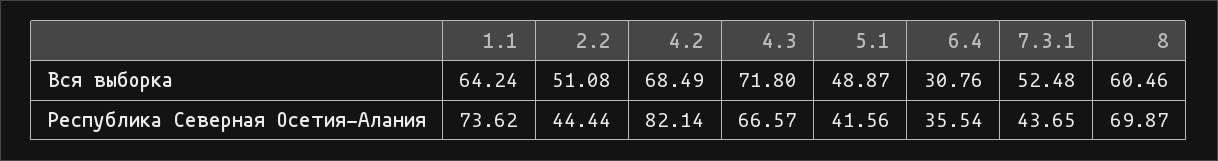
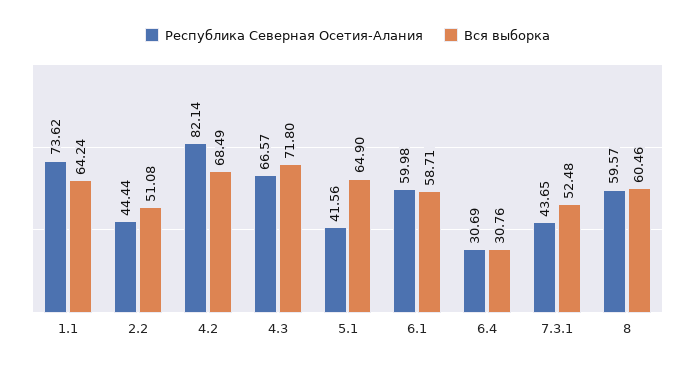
  {
    "Вся выборка": {
      "1.1": 64.24,
      "2.2": 51.08,
      "4.2": 68.49,
      "4.3": 71.8,
-     "5.1": 48.87,
+     "5.1": 64.9,
      "6.4": 30.76,
      "7.3.1": 52.48,
-     "8": 60.46
+     "8": 60.46,
+     "6.1": 58.71
    },
    "Республика Северная Осетия-Алания": {
      "1.1": 73.62,
      "2.2": 44.44,
      "4.2": 82.14,
      "4.3": 66.57,
      "5.1": 41.56,
-     "6.4": 35.54,
+     "6.4": 30.69,
      "7.3.1": 43.65,
-     "8": 69.87
+     "8": 59.57,
+     "6.1": 59.98
    }
  }

